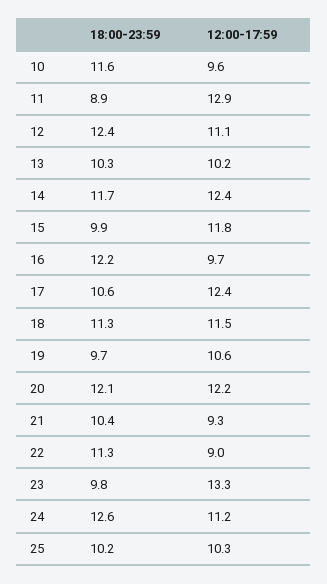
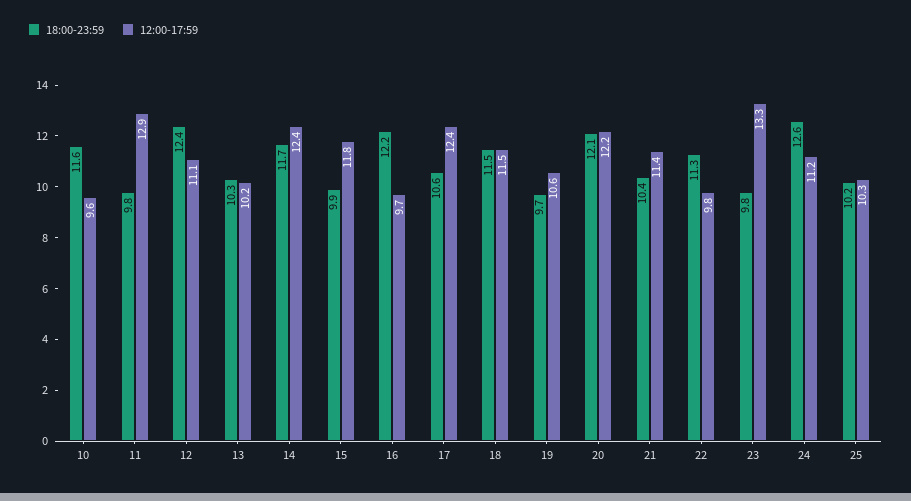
  {
    "18:00-23:59": {
      "10": 11.6,
-     "11": 8.9,
+     "11": 9.8,
      "12": 12.4,
      "13": 10.3,
      "14": 11.7,
      "15": 9.9,
      "16": 12.2,
      "17": 10.6,
-     "18": 11.3,
+     "18": 11.5,
      "19": 9.7,
      "20": 12.1,
      "21": 10.4,
      "22": 11.3,
      "23": 9.8,
      "24": 12.6,
      "25": 10.2
    },
    "12:00-17:59": {
      "10": 9.6,
      "11": 12.9,
      "12": 11.1,
      "13": 10.2,
      "14": 12.4,
      "15": 11.8,
      "16": 9.7,
      "17": 12.4,
      "18": 11.5,
      "19": 10.6,
      "20": 12.2,
-     "21": 9.3,
+     "21": 11.4,
-     "22": 9,
+     "22": 9.8,
      "23": 13.3,
      "24": 11.2,
      "25": 10.3
    }
  }

